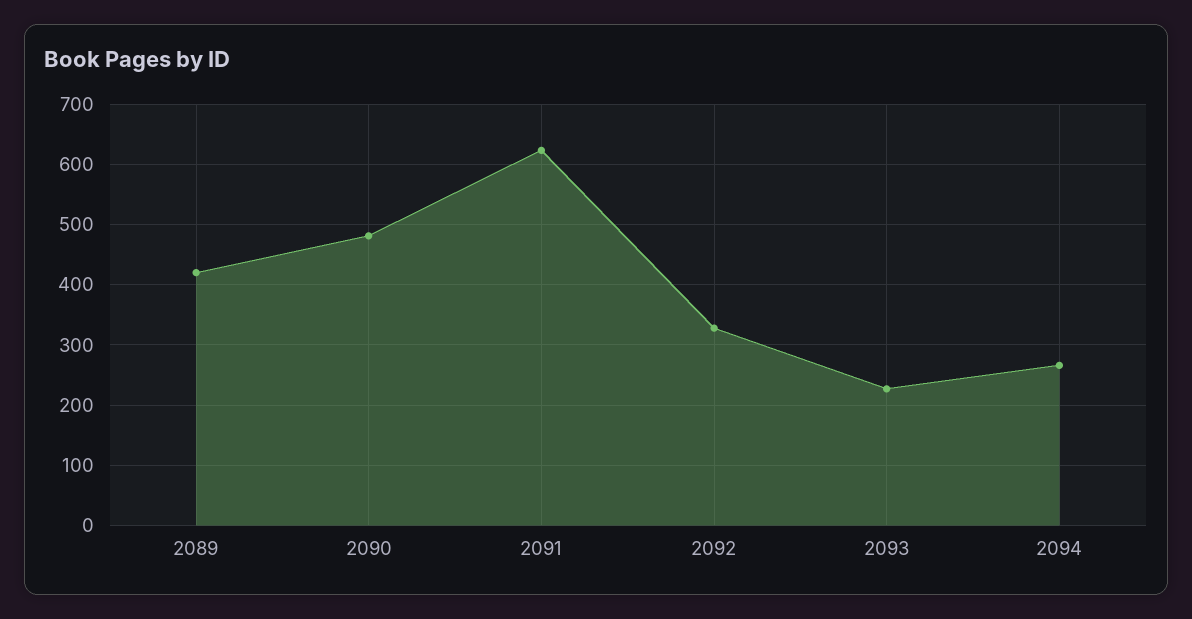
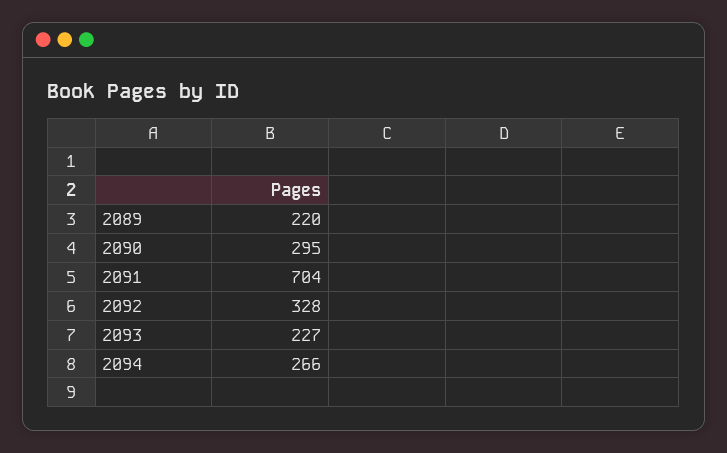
  {
-   "2089": 420,
+   "2089": 220,
-   "2090": 480,
+   "2090": 295,
-   "2091": 620,
+   "2091": 704,
    "2092": 328,
    "2093": 227,
    "2094": 266
  }

